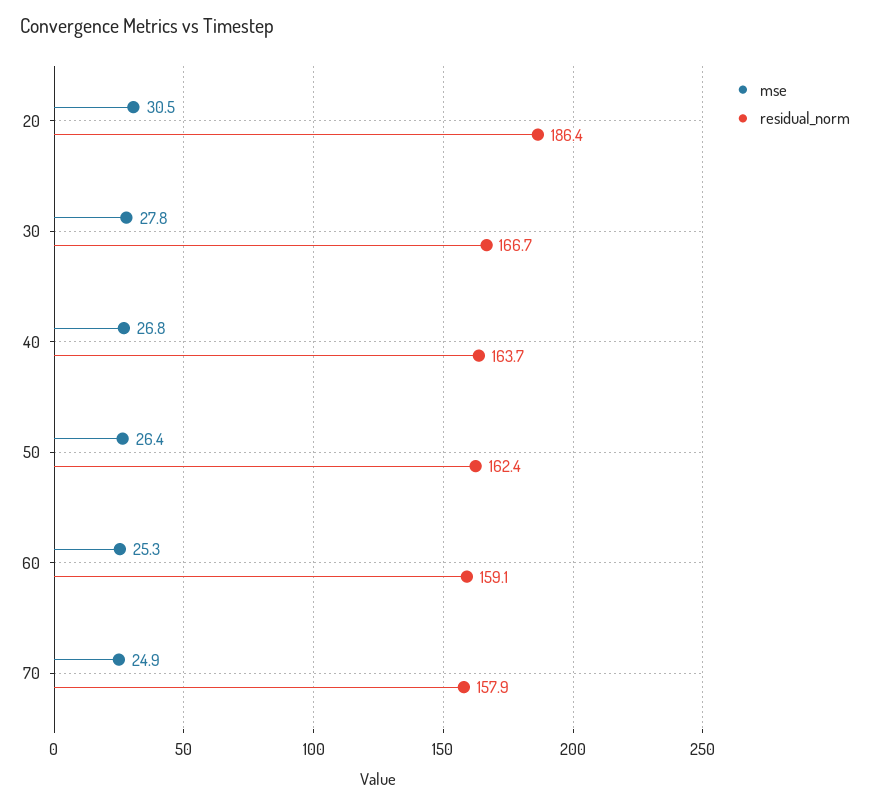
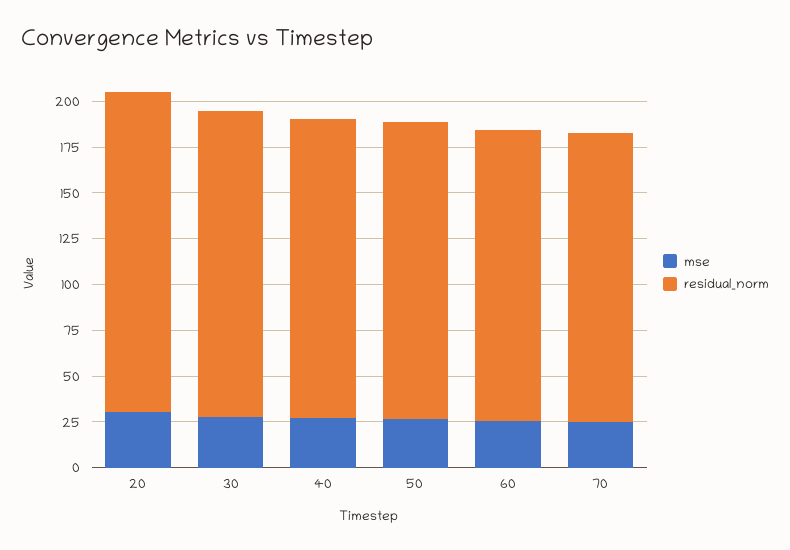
  {
    "mse": {
      "20": 30.5,
      "30": 27.8,
      "40": 26.8,
      "50": 26.4,
      "60": 25.3,
      "70": 24.9
    },
    "residual_norm": {
-     "20": 186.4,
+     "20": 175,
      "30": 166.7,
      "40": 163.7,
      "50": 162.4,
      "60": 159.1,
      "70": 157.9
    }
  }

